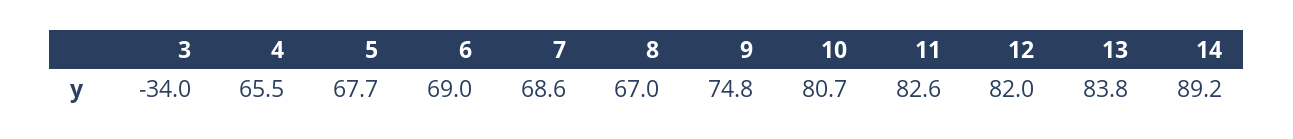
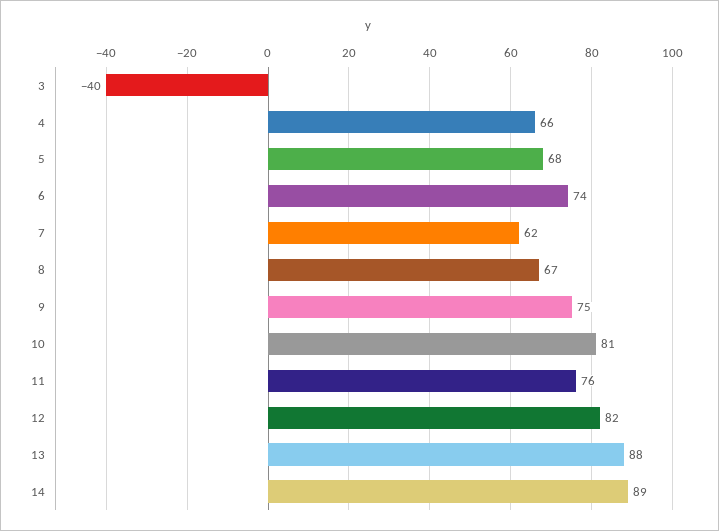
  {
-   "3": -34,
+   "3": -40,
    "4": 65.5,
    "5": 67.7,
-   "6": 69,
+   "6": 74,
-   "7": 68.6,
+   "7": 62,
    "8": 67,
    "9": 74.8,
    "10": 80.7,
-   "11": 82.6,
+   "11": 76,
    "12": 82,
-   "13": 83.8,
+   "13": 88,
    "14": 89.2
  }

